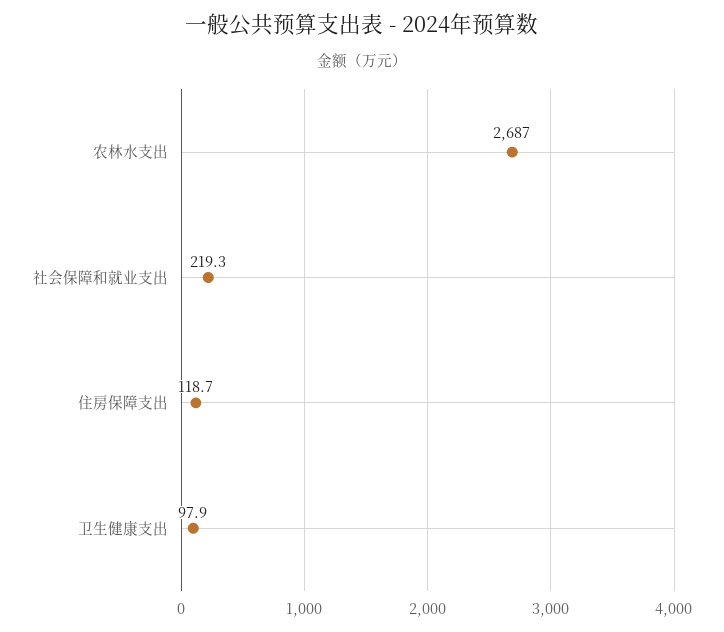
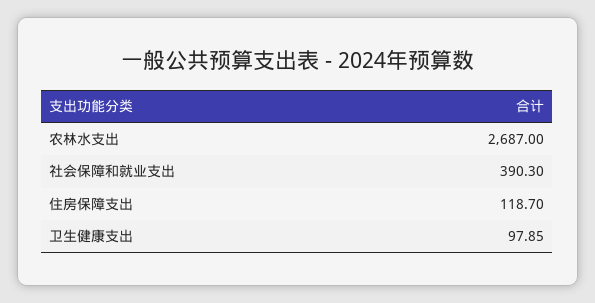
  {
    "农林水支出": 2687,
-   "社会保障和就业支出": 219.3,
+   "社会保障和就业支出": 390.3,
    "住房保障支出": 118.7,
    "卫生健康支出": 97.85
  }

